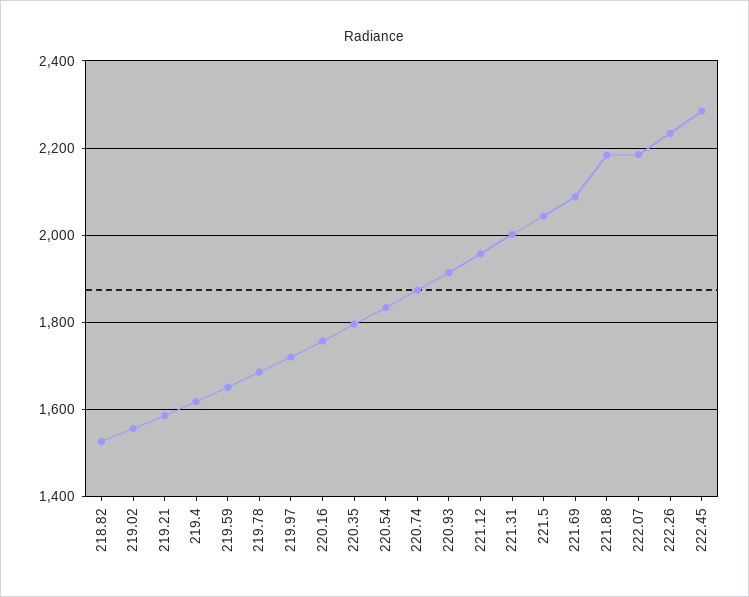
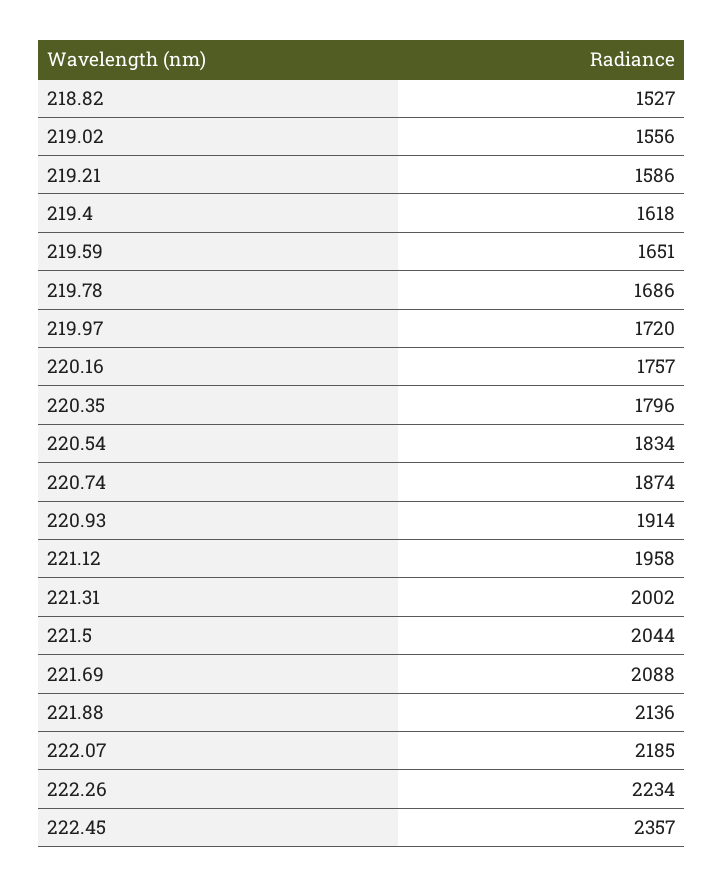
  {
    "218.82": 1527,
    "219.02": 1556,
    "219.21": 1586,
    "219.4": 1618,
    "219.59": 1651,
    "219.78": 1686,
    "219.97": 1720,
    "220.16": 1757,
    "220.35": 1796,
    "220.54": 1834,
    "220.74": 1874,
    "220.93": 1914,
    "221.12": 1958,
    "221.31": 2002,
    "221.5": 2044,
    "221.69": 2088,
-   "221.88": 2180,
+   "221.88": 2136,
    "222.07": 2185,
    "222.26": 2234,
-   "222.45": 2280
+   "222.45": 2357
  }

